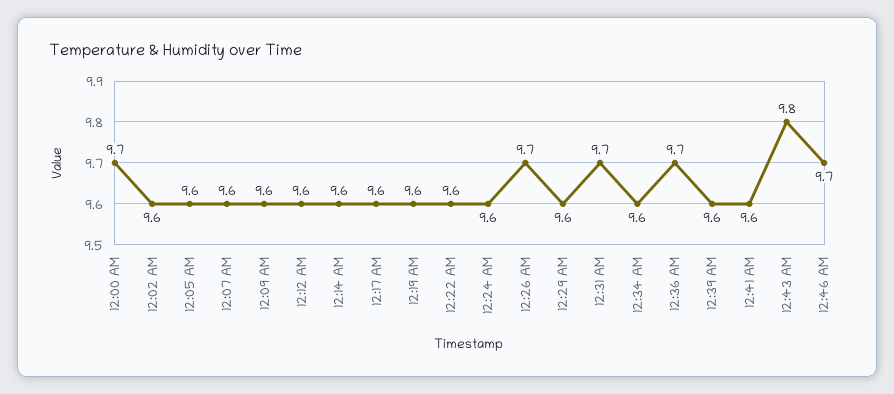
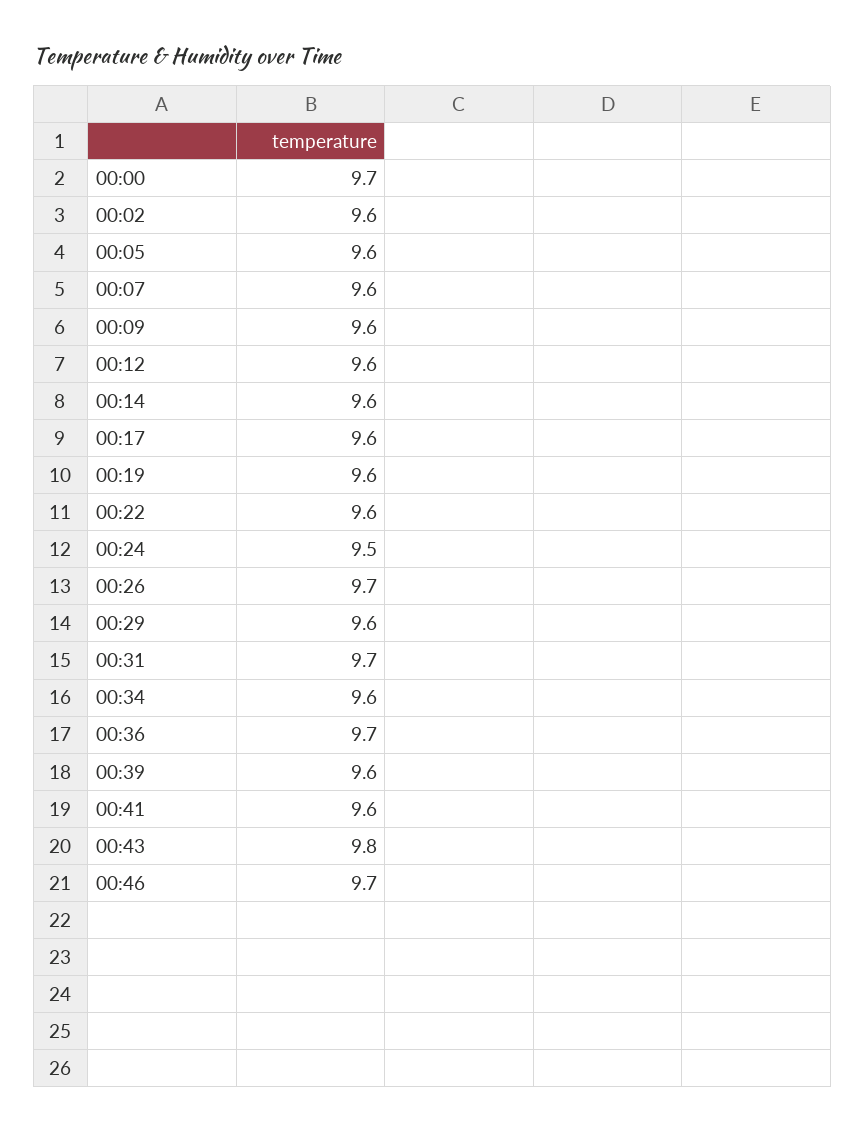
  {
    "12:00 AM": 9.7,
    "12:02 AM": 9.6,
    "12:05 AM": 9.6,
    "12:07 AM": 9.6,
    "12:09 AM": 9.6,
    "12:12 AM": 9.6,
    "12:14 AM": 9.6,
    "12:17 AM": 9.6,
    "12:19 AM": 9.6,
    "12:22 AM": 9.6,
-   "12:24 AM": 9.6,
+   "12:24 AM": 9.5,
    "12:26 AM": 9.7,
    "12:29 AM": 9.6,
    "12:31 AM": 9.7,
    "12:34 AM": 9.6,
    "12:36 AM": 9.7,
    "12:39 AM": 9.6,
    "12:41 AM": 9.6,
    "12:43 AM": 9.8,
    "12:46 AM": 9.7
  }

